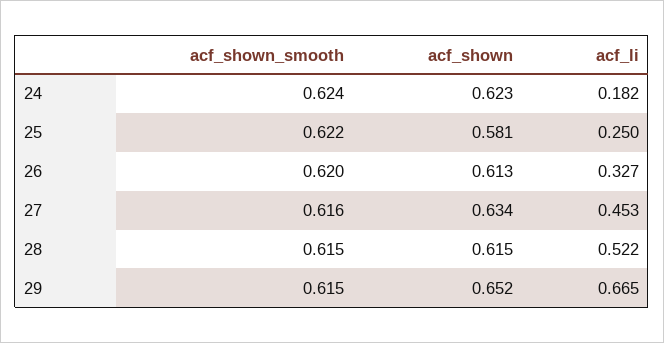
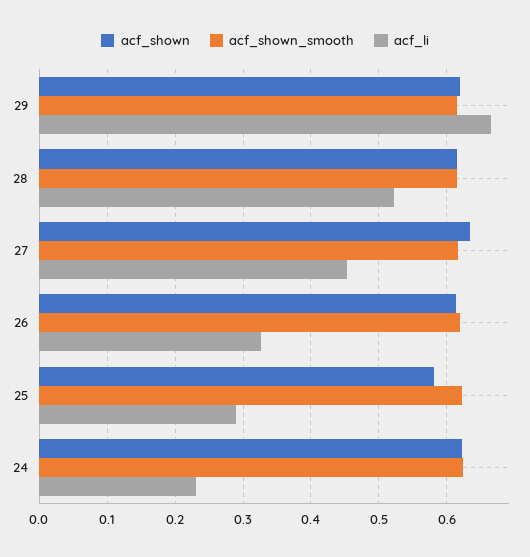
  {
    "acf_shown_smooth": {
      "24": 0.624,
      "25": 0.622,
      "26": 0.62,
      "27": 0.616,
      "28": 0.615,
      "29": 0.615
    },
    "acf_shown": {
      "24": 0.623,
      "25": 0.581,
      "26": 0.613,
      "27": 0.634,
      "28": 0.615,
-     "29": 0.652
+     "29": 0.62
    },
    "acf_li": {
-     "24": 0.182,
+     "24": 0.23,
-     "25": 0.25,
+     "25": 0.29,
      "26": 0.327,
      "27": 0.453,
      "28": 0.522,
      "29": 0.665
    }
  }

